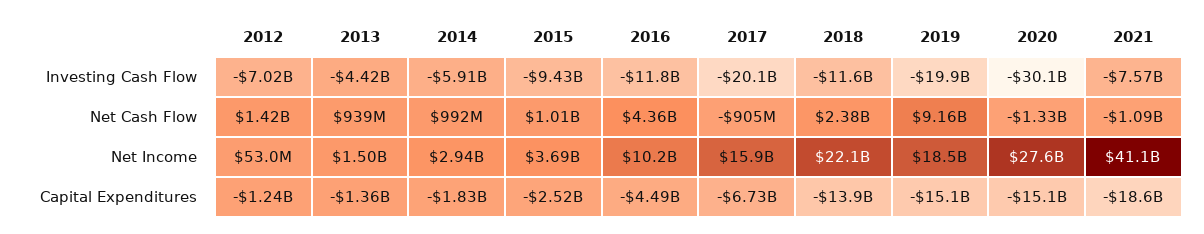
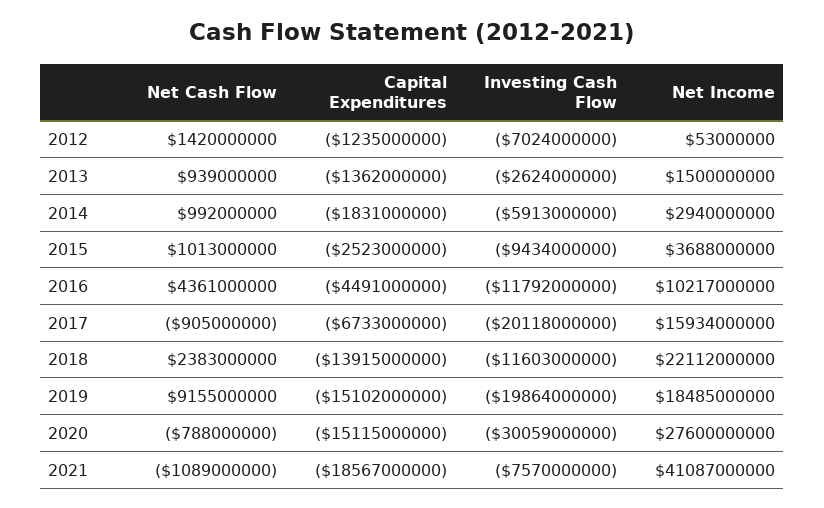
  {
    "2012": {
      "Investing Cash Flow": -7024000000,
      "Net Cash Flow": 1420000000,
      "Net Income": 53000000,
      "Capital Expenditures": -1235000000
    },
    "2013": {
-     "Investing Cash Flow": -4420000000,
+     "Investing Cash Flow": -2624000000,
      "Net Cash Flow": 939000000,
      "Net Income": 1500000000,
      "Capital Expenditures": -1362000000
    },
    "2014": {
      "Investing Cash Flow": -5913000000,
      "Net Cash Flow": 992000000,
      "Net Income": 2940000000,
      "Capital Expenditures": -1831000000
    },
    "2015": {
      "Investing Cash Flow": -9434000000,
      "Net Cash Flow": 1013000000,
      "Net Income": 3688000000,
      "Capital Expenditures": -2523000000
    },
    "2016": {
      "Investing Cash Flow": -11792000000,
      "Net Cash Flow": 4361000000,
      "Net Income": 10217000000,
      "Capital Expenditures": -4491000000
    },
    "2017": {
      "Investing Cash Flow": -20118000000,
      "Net Cash Flow": -905000000,
      "Net Income": 15934000000,
      "Capital Expenditures": -6733000000
    },
    "2018": {
      "Investing Cash Flow": -11603000000,
      "Net Cash Flow": 2383000000,
      "Net Income": 22112000000,
      "Capital Expenditures": -13915000000
    },
    "2019": {
      "Investing Cash Flow": -19864000000,
      "Net Cash Flow": 9155000000,
      "Net Income": 18485000000,
      "Capital Expenditures": -15102000000
    },
    "2020": {
      "Investing Cash Flow": -30059000000,
-     "Net Cash Flow": -1330000000,
+     "Net Cash Flow": -788000000,
      "Net Income": 27600000000,
      "Capital Expenditures": -15115000000
    },
    "2021": {
      "Investing Cash Flow": -7570000000,
      "Net Cash Flow": -1089000000,
      "Net Income": 41087000000,
      "Capital Expenditures": -18567000000
    }
  }

